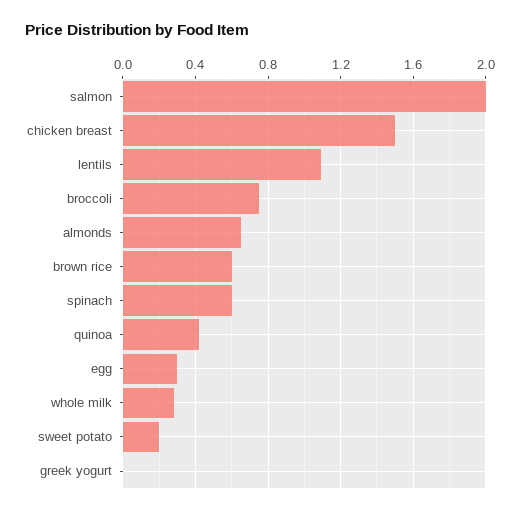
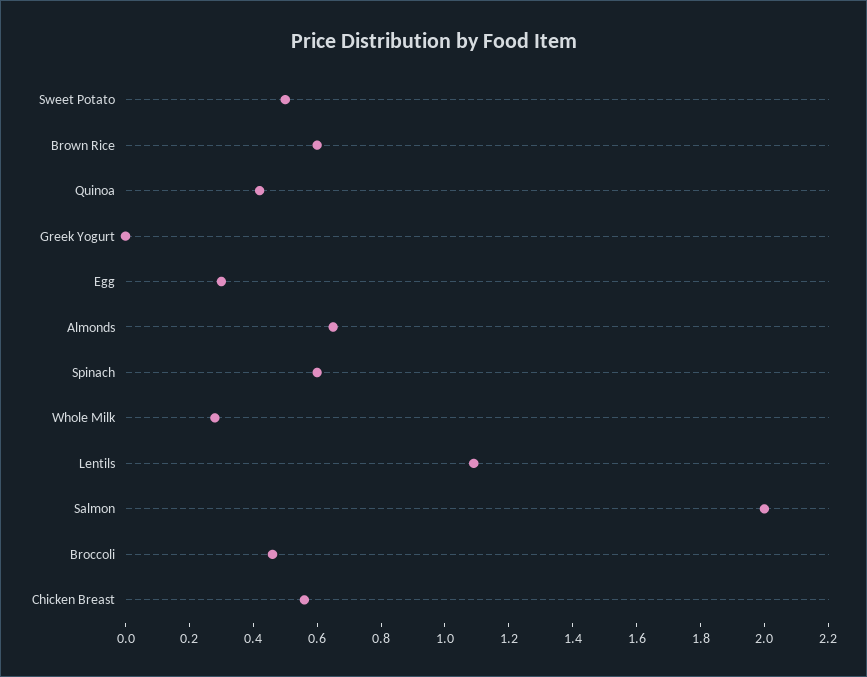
  {
    "salmon": 2,
-   "chicken breast": 1.5,
+   "chicken breast": 0.55,
    "lentils": 1.1,
-   "broccoli": 0.75,
+   "broccoli": 0.45,
    "almonds": 0.65,
    "brown rice": 0.6,
    "spinach": 0.6,
    "quinoa": 0.4,
    "egg": 0.3,
    "whole milk": 0.3,
-   "sweet potato": 0.2,
+   "sweet potato": 0.5,
    "greek yogurt": 0
  }

